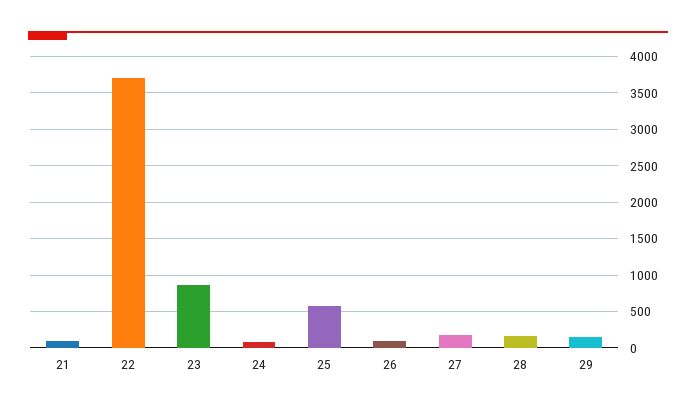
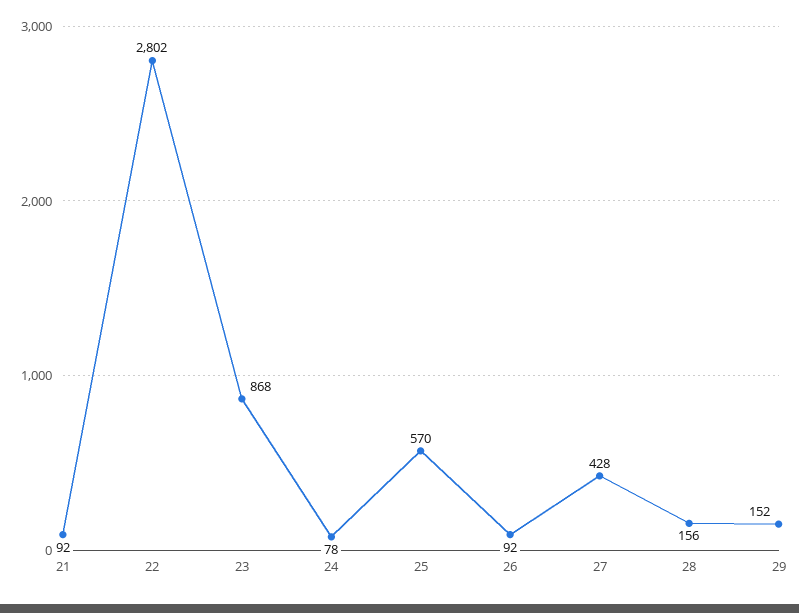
  {
    "21": 92,
-   "22": 3700,
+   "22": 2802,
    "23": 868,
    "24": 78,
    "25": 570,
    "26": 92,
-   "27": 200,
+   "27": 428,
    "28": 156,
    "29": 152
  }

